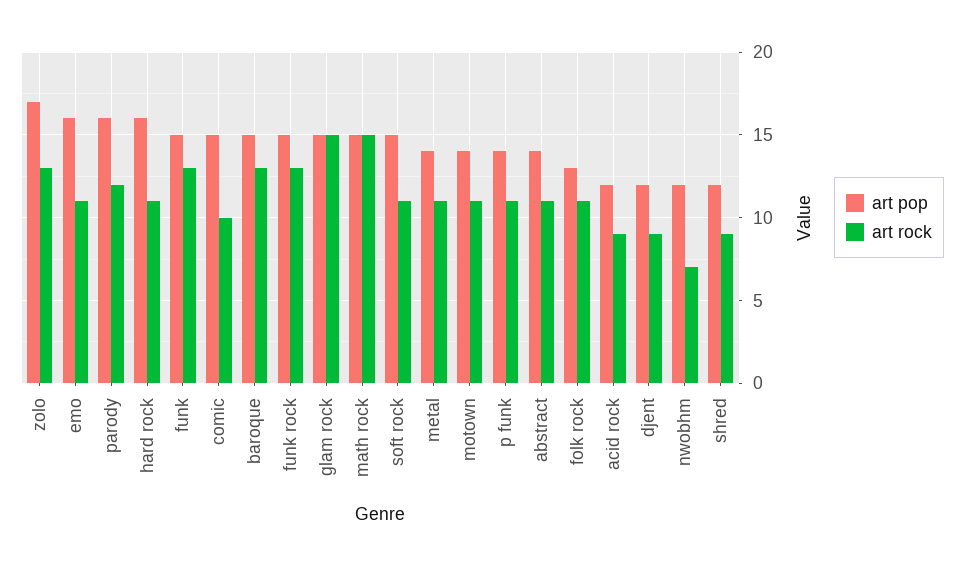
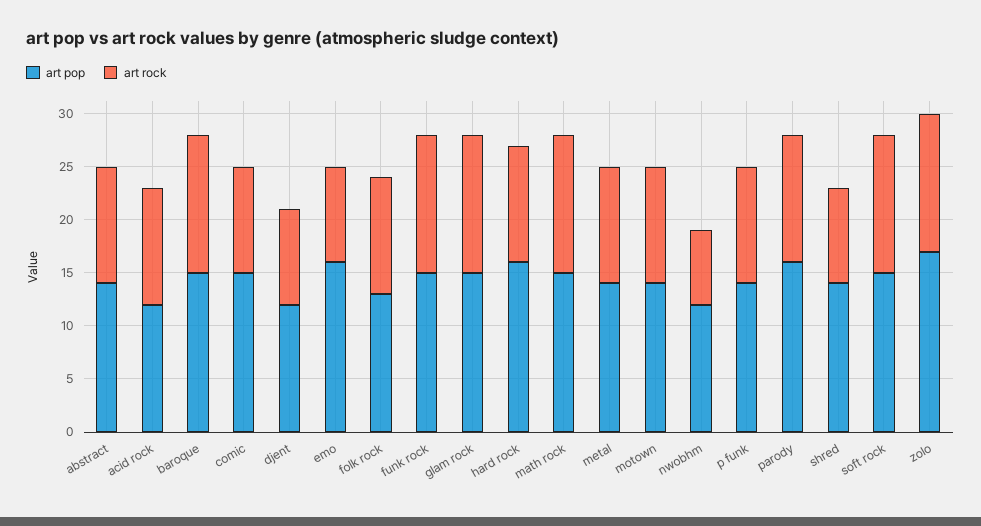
  {
    "art pop": {
      "zolo": 17,
      "emo": 16,
      "parody": 16,
      "hard rock": 16,
-     "funk": 15,
      "comic": 15,
      "baroque": 15,
      "funk rock": 15,
      "glam rock": 15,
      "math rock": 15,
      "soft rock": 15,
      "metal": 14,
      "motown": 14,
      "p funk": 14,
      "abstract": 14,
      "folk rock": 13,
      "acid rock": 12,
      "djent": 12,
      "nwobhm": 12,
-     "shred": 12
+     "shred": 14
    },
    "art rock": {
      "zolo": 13,
-     "emo": 11,
+     "emo": 9,
      "parody": 12,
      "hard rock": 11,
-     "funk": 13,
      "comic": 10,
      "baroque": 13,
      "funk rock": 13,
-     "glam rock": 15,
+     "glam rock": 13,
-     "math rock": 15,
+     "math rock": 13,
-     "soft rock": 11,
+     "soft rock": 13,
      "metal": 11,
      "motown": 11,
      "p funk": 11,
      "abstract": 11,
      "folk rock": 11,
-     "acid rock": 9,
+     "acid rock": 11,
      "djent": 9,
      "nwobhm": 7,
      "shred": 9
    }
  }

